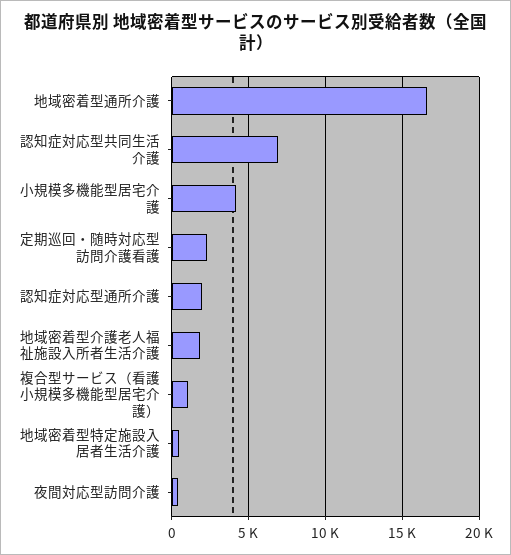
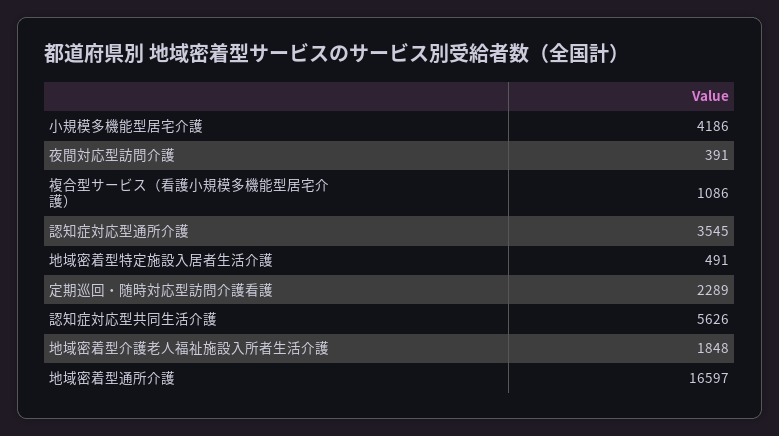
  {
    "地域密着型通所介護": 16597,
-   "認知症対応型共同生活介護": 7000,
+   "認知症対応型共同生活介護": 5626,
    "小規模多機能型居宅介護": 4186,
    "定期巡回・随時対応型訪問介護看護": 2289,
-   "認知症対応型通所介護": 2000,
+   "認知症対応型通所介護": 3545,
    "地域密着型介護老人福祉施設入所者生活介護": 1848,
    "複合型サービス（看護小規模多機能型居宅介護）": 1086,
    "地域密着型特定施設入居者生活介護": 491,
    "夜間対応型訪問介護": 391
  }

